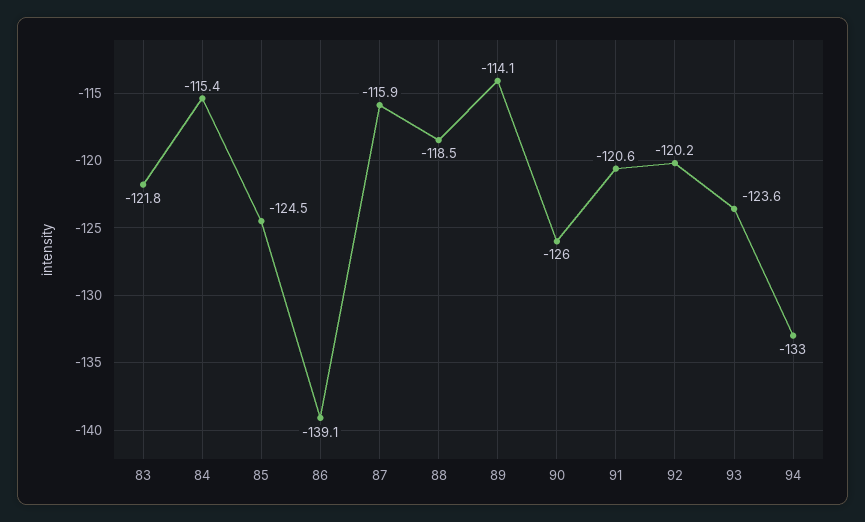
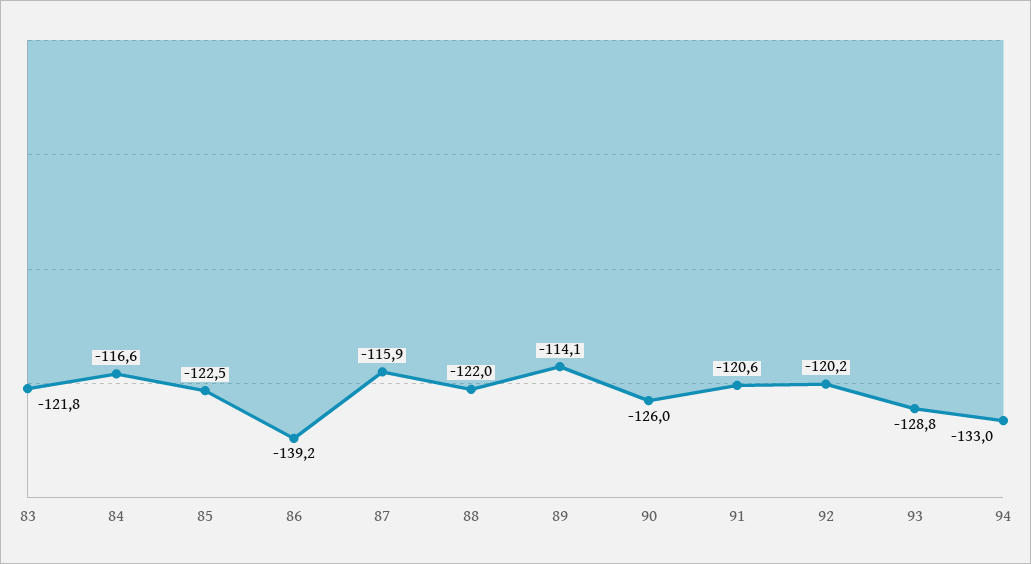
  {
    "83": -121.8,
-   "84": -115.4,
+   "84": -116.6,
-   "85": -124.5,
+   "85": -122.5,
-   "86": -139.1,
+   "86": -139.2,
    "87": -115.9,
-   "88": -118.5,
+   "88": -122,
    "89": -114.1,
    "90": -126,
    "91": -120.6,
    "92": -120.2,
-   "93": -123.6,
+   "93": -128.8,
    "94": -133
  }

